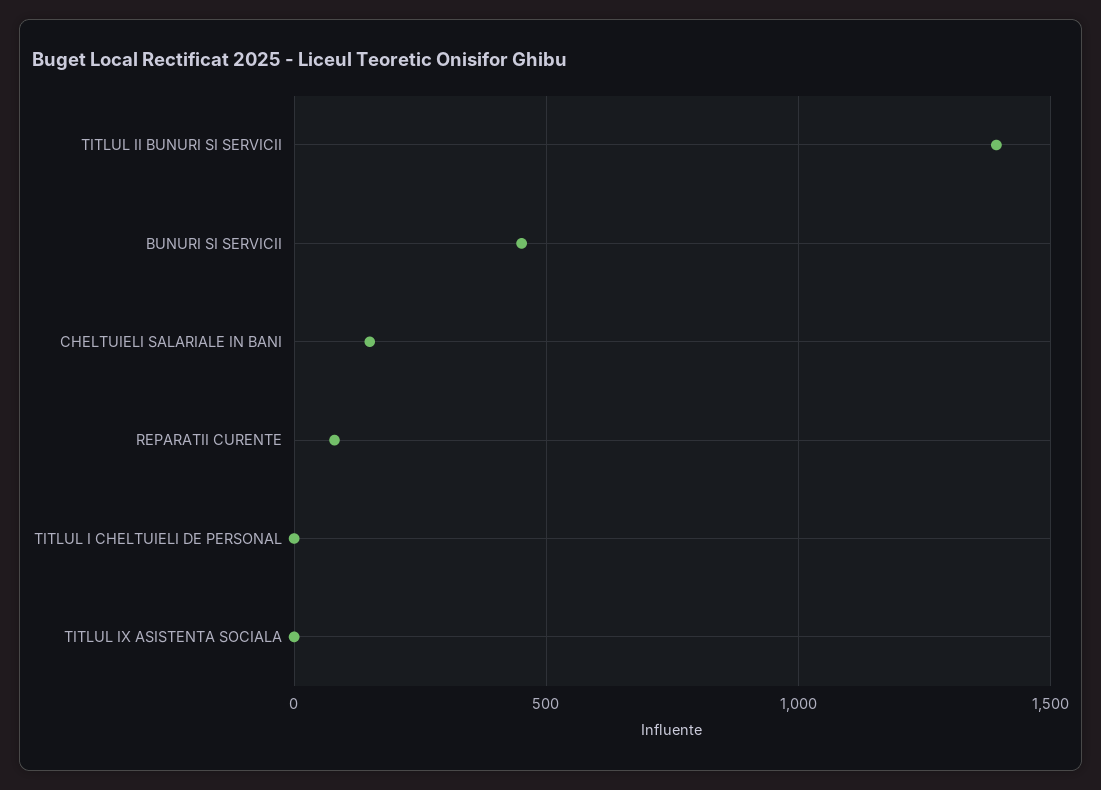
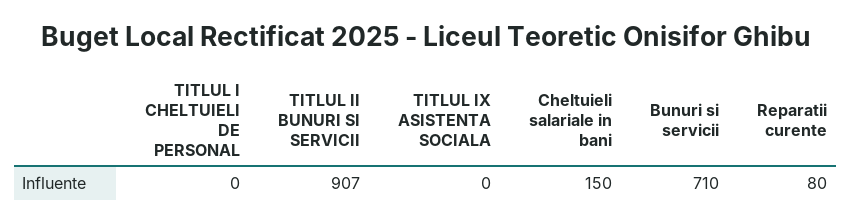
  {
-   "TITLUL II BUNURI SI SERVICII": 1400,
+   "TITLUL II BUNURI SI SERVICII": 907,
-   "BUNURI SI SERVICII": 450,
+   "BUNURI SI SERVICII": 710,
    "CHELTUIELI SALARIALE IN BANI": 150,
    "REPARATII CURENTE": 80,
    "TITLUL I CHELTUIELI DE PERSONAL": 0,
    "TITLUL IX ASISTENTA SOCIALA": 0
  }

